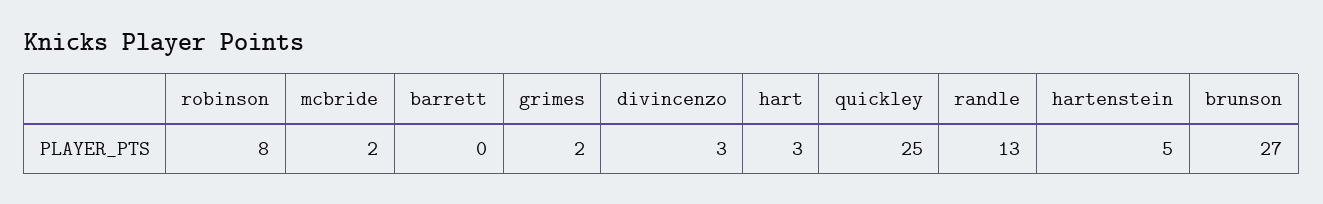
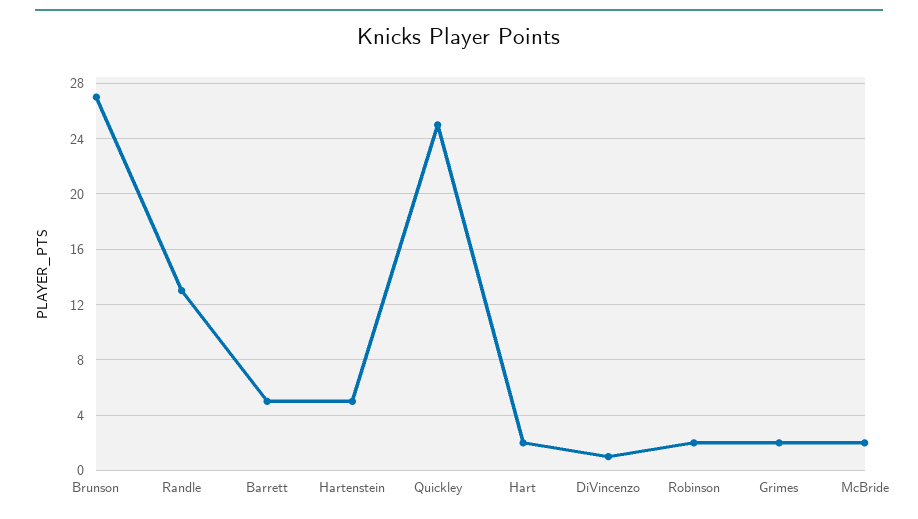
  {
-   "robinson": 8,
+   "robinson": 2,
    "mcbride": 2,
-   "barrett": 0,
+   "barrett": 5,
    "grimes": 2,
-   "divincenzo": 3,
+   "divincenzo": 1,
-   "hart": 3,
+   "hart": 2,
    "quickley": 25,
    "randle": 13,
    "hartenstein": 5,
    "brunson": 27
  }

